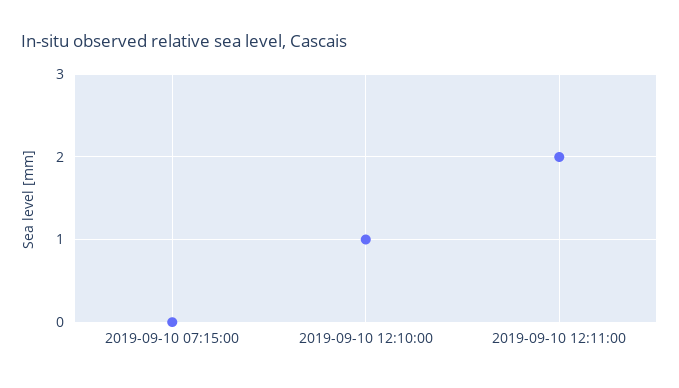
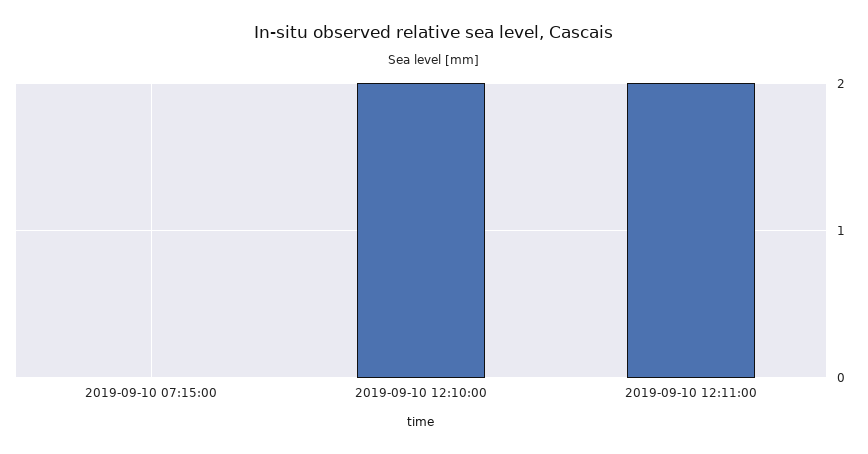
  {
    "2019-09-10 07:15:00": 0,
-   "2019-09-10 12:10:00": 1,
+   "2019-09-10 12:10:00": 2,
    "2019-09-10 12:11:00": 2
  }

